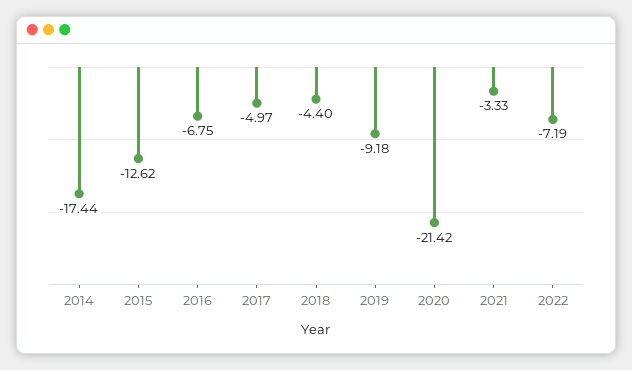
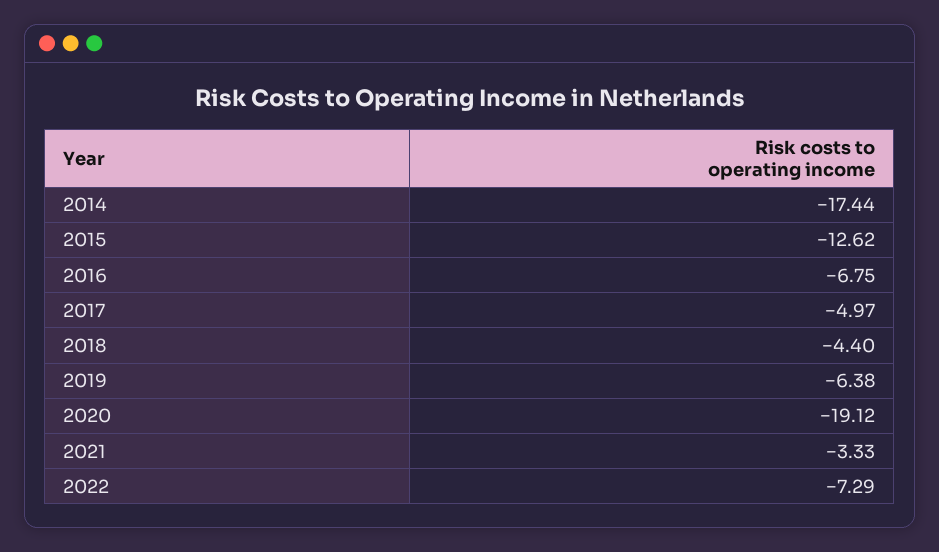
  {
    "2014": -17.44,
    "2015": -12.62,
    "2016": -6.75,
    "2017": -4.97,
    "2018": -4.4,
-   "2019": -9.18,
+   "2019": -6.38,
-   "2020": -21.42,
+   "2020": -19.12,
    "2021": -3.33,
-   "2022": -7.19
+   "2022": -7.29
  }

